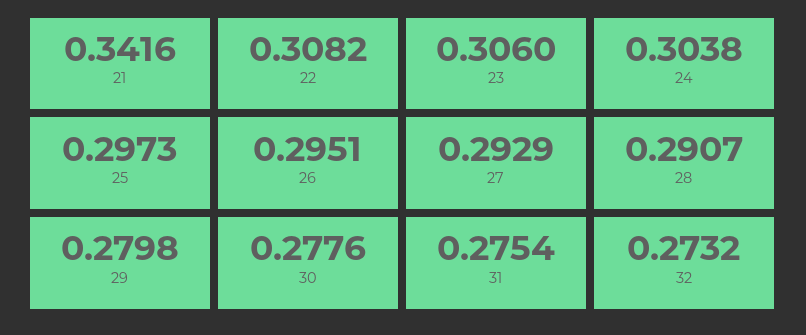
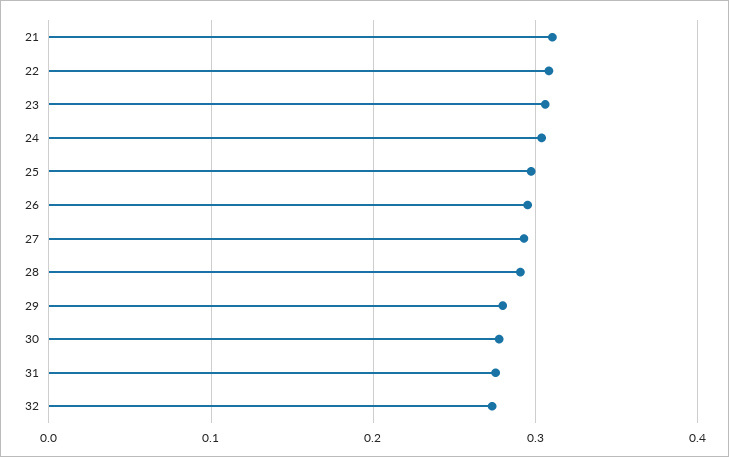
  {
-   "21": 0.3416,
+   "21": 0.31,
    "22": 0.3082,
    "23": 0.306,
    "24": 0.3038,
    "25": 0.2973,
    "26": 0.2951,
    "27": 0.2929,
    "28": 0.2907,
    "29": 0.2798,
    "30": 0.2776,
    "31": 0.2754,
    "32": 0.2732
  }

